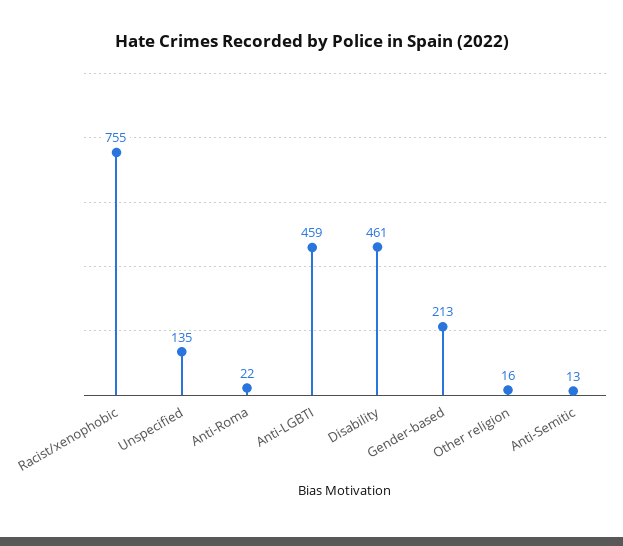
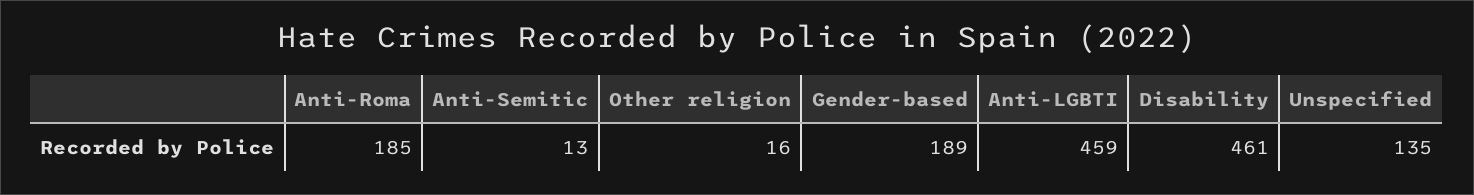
  {
-   "Racist/xenophobic": 755,
    "Unspecified": 135,
-   "Anti-Roma": 22,
+   "Anti-Roma": 185,
    "Anti-LGBTI": 459,
    "Disability": 461,
-   "Gender-based": 213,
+   "Gender-based": 189,
    "Other religion": 16,
    "Anti-Semitic": 13
  }

